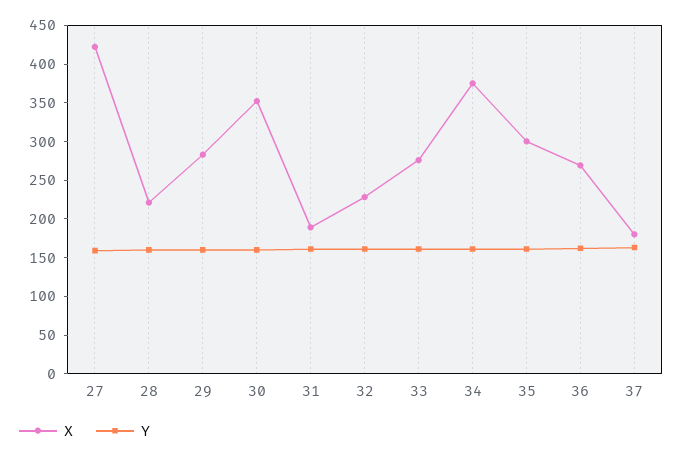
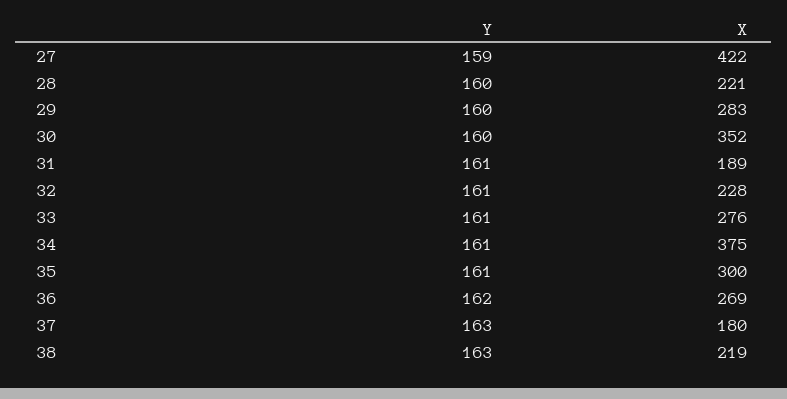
  {
    "X": {
      "27": 422,
      "28": 221,
      "29": 283,
      "30": 352,
      "31": 189,
      "32": 228,
      "33": 276,
      "34": 375,
      "35": 300,
      "36": 269,
-     "37": 180
+     "37": 180,
+     "38": 219
    },
    "Y": {
      "27": 159,
      "28": 160,
      "29": 160,
      "30": 160,
      "31": 161,
      "32": 161,
      "33": 161,
      "34": 161,
      "35": 161,
      "36": 162,
-     "37": 163
+     "37": 163,
+     "38": 163
    }
  }

